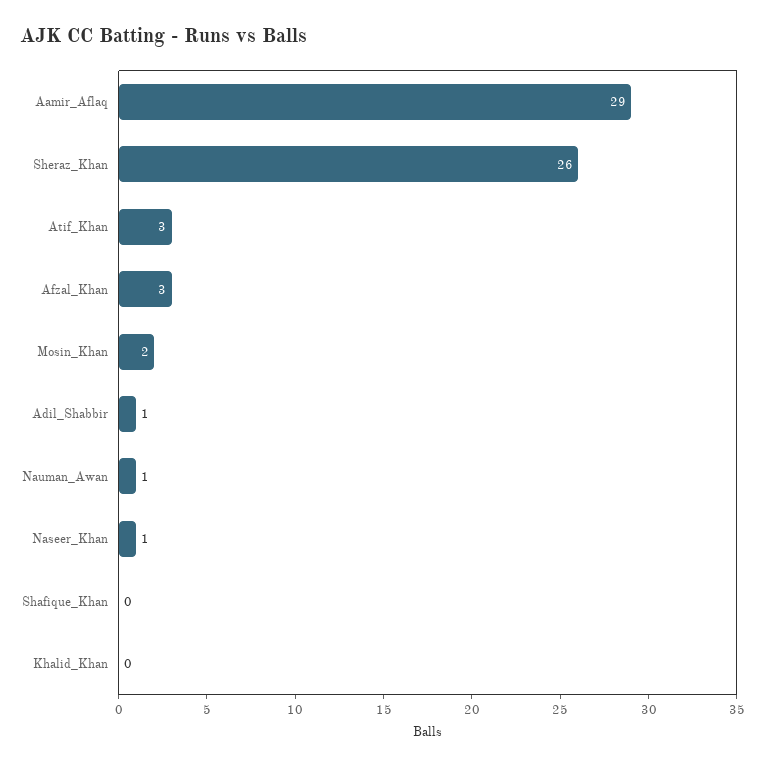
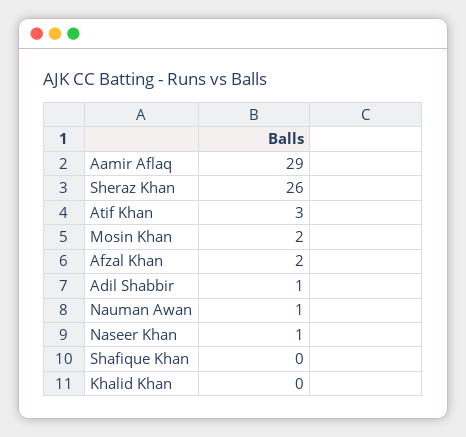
  {
    "Aamir_Aflaq": 29,
    "Sheraz_Khan": 26,
    "Atif_Khan": 3,
-   "Afzal_Khan": 3,
+   "Afzal_Khan": 2,
    "Mosin_Khan": 2,
    "Adil_Shabbir": 1,
    "Nauman_Awan": 1,
    "Naseer_Khan": 1,
    "Shafique_Khan": 0,
    "Khalid_Khan": 0
  }

